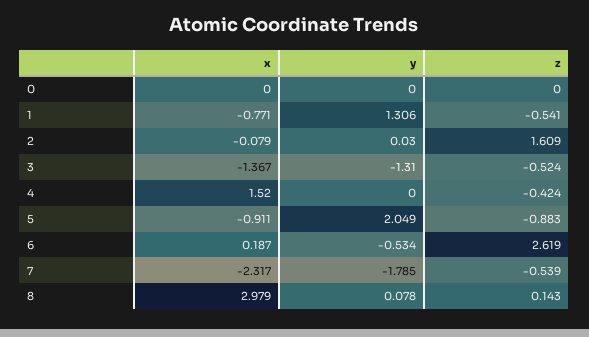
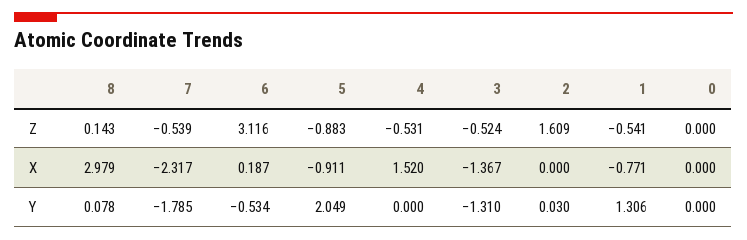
  {
    "x": {
      "0": 0,
      "1": -0.771,
-     "2": -0.079,
+     "2": 0,
      "3": -1.367,
      "4": 1.52,
      "5": -0.911,
      "6": 0.187,
      "7": -2.317,
      "8": 2.979
    },
    "y": {
      "0": 0,
      "1": 1.306,
      "2": 0.03,
      "3": -1.31,
      "4": 0,
      "5": 2.049,
      "6": -0.534,
      "7": -1.785,
      "8": 0.078
    },
    "z": {
      "0": 0,
      "1": -0.541,
      "2": 1.609,
      "3": -0.524,
-     "4": -0.424,
+     "4": -0.531,
      "5": -0.883,
-     "6": 2.619,
+     "6": 3.116,
      "7": -0.539,
      "8": 0.143
    }
  }

